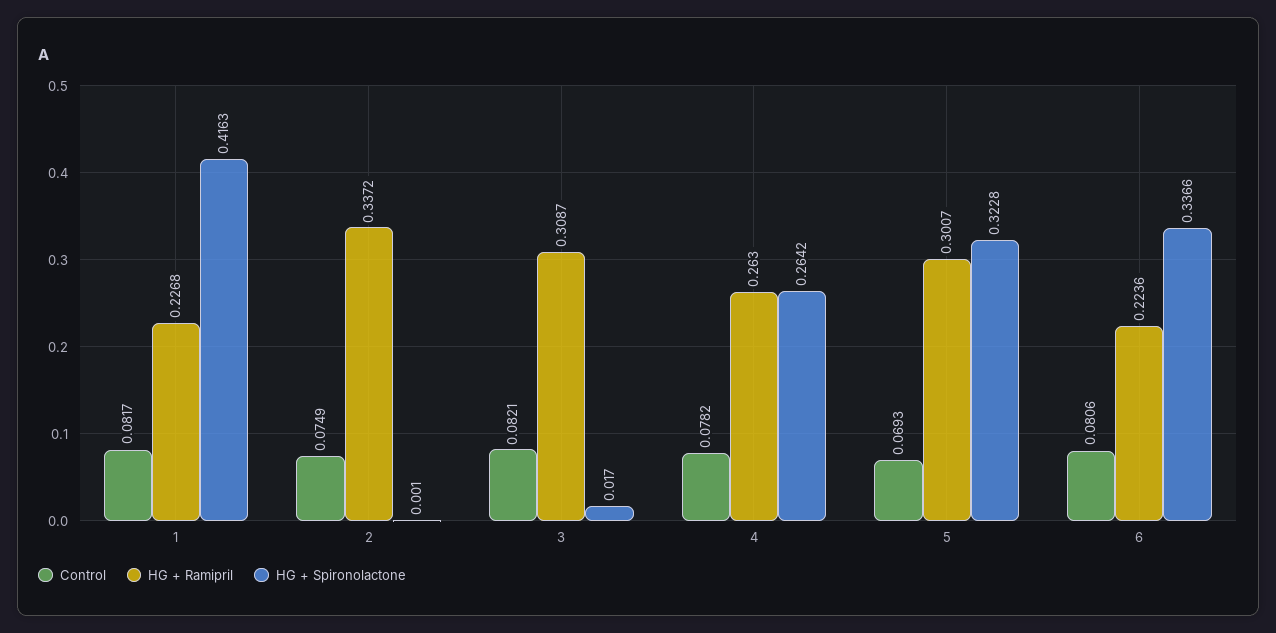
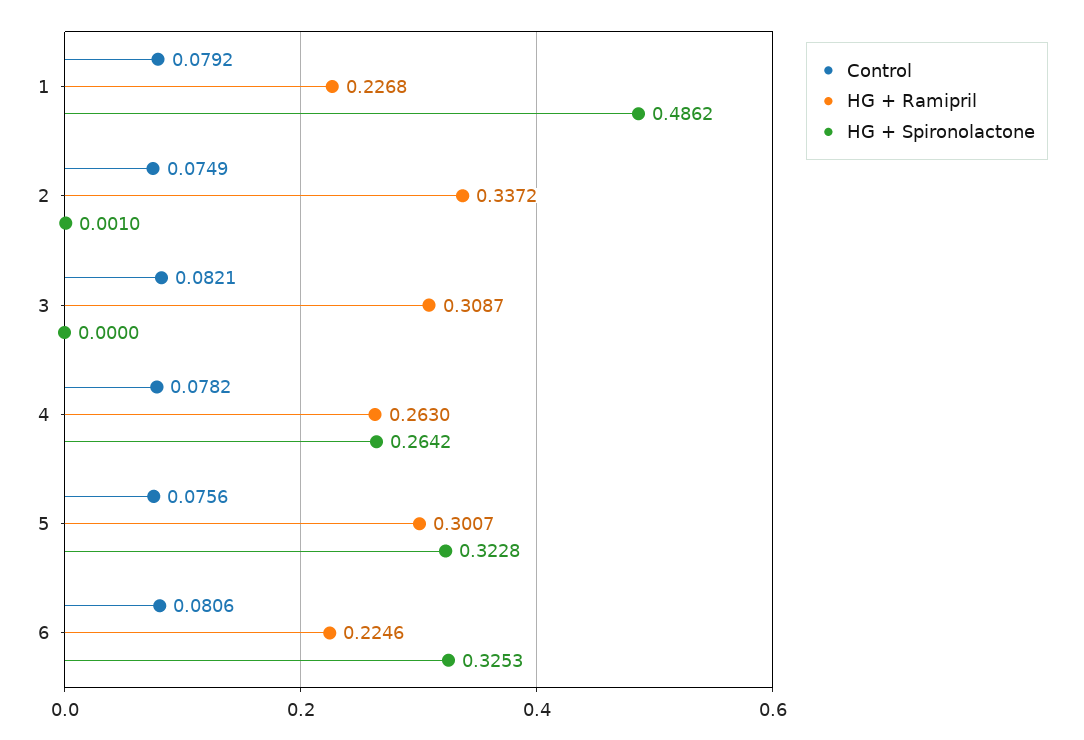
  {
    "Control": {
-     "1": 0.0817,
+     "1": 0.0792,
      "2": 0.0749,
      "3": 0.0821,
      "4": 0.0782,
-     "5": 0.0693,
+     "5": 0.0756,
      "6": 0.0806
    },
    "HG + Ramipril": {
      "1": 0.2268,
      "2": 0.3372,
      "3": 0.3087,
      "4": 0.263,
      "5": 0.3007,
-     "6": 0.2236
+     "6": 0.2246
    },
    "HG + Spironolactone": {
-     "1": 0.4163,
+     "1": 0.4862,
      "2": 0.001,
-     "3": 0.017,
+     "3": 0,
      "4": 0.2642,
      "5": 0.3228,
-     "6": 0.3366
+     "6": 0.3253
    }
  }

